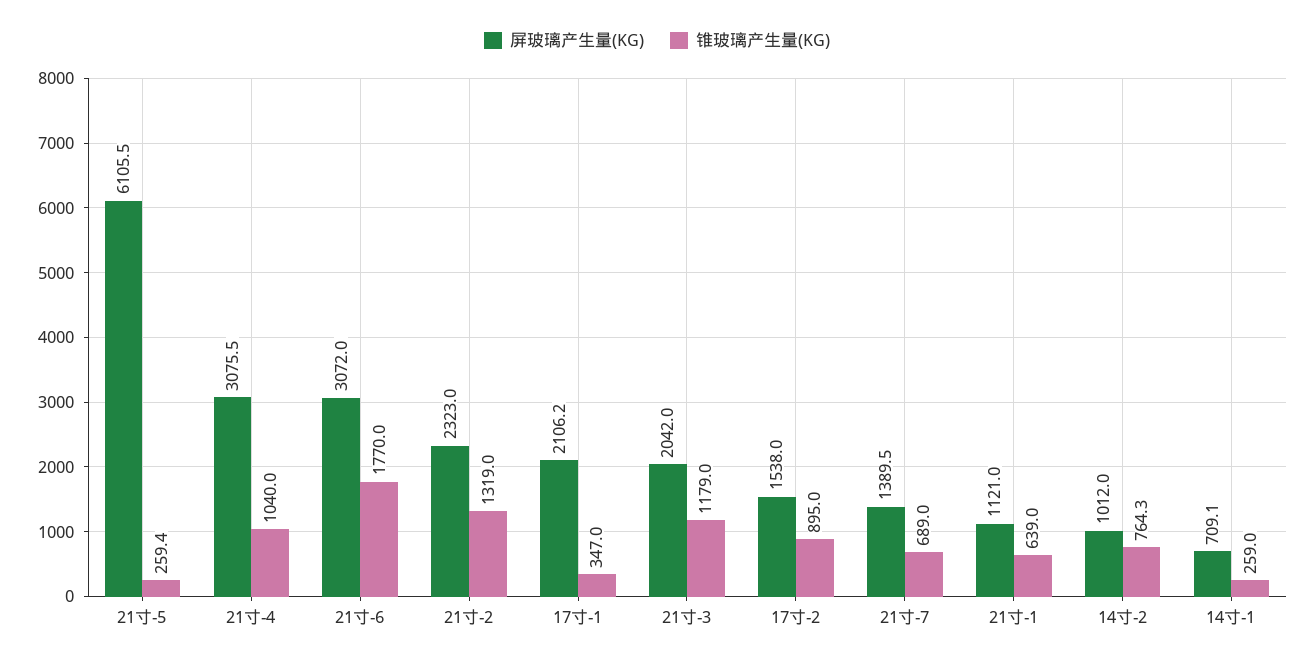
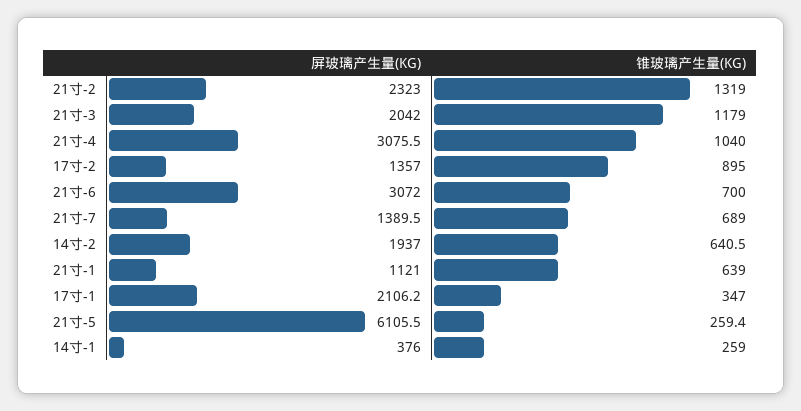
  {
    "屏玻璃产生量(KG)": {
      "21寸-5": 6105.5,
      "21寸-4": 3075.5,
      "21寸-6": 3072,
      "21寸-2": 2323,
      "17寸-1": 2106.2,
      "21寸-3": 2042,
-     "17寸-2": 1538,
+     "17寸-2": 1357,
      "21寸-7": 1389.5,
      "21寸-1": 1121,
-     "14寸-2": 1012,
+     "14寸-2": 1937,
-     "14寸-1": 709.1
+     "14寸-1": 376
    },
    "锥玻璃产生量(KG)": {
      "21寸-5": 259.4,
      "21寸-4": 1040,
-     "21寸-6": 1770,
+     "21寸-6": 700,
      "21寸-2": 1319,
      "17寸-1": 347,
      "21寸-3": 1179,
      "17寸-2": 895,
      "21寸-7": 689,
      "21寸-1": 639,
-     "14寸-2": 764.3,
+     "14寸-2": 640.5,
      "14寸-1": 259
    }
  }

